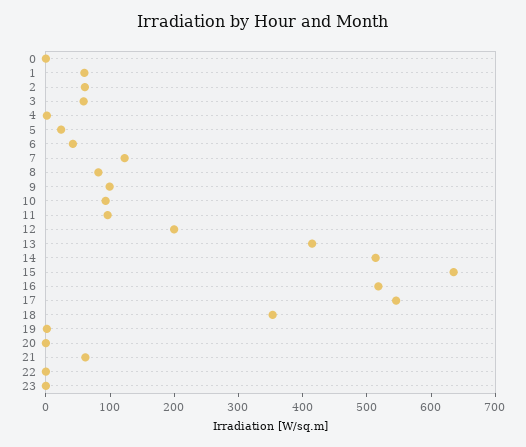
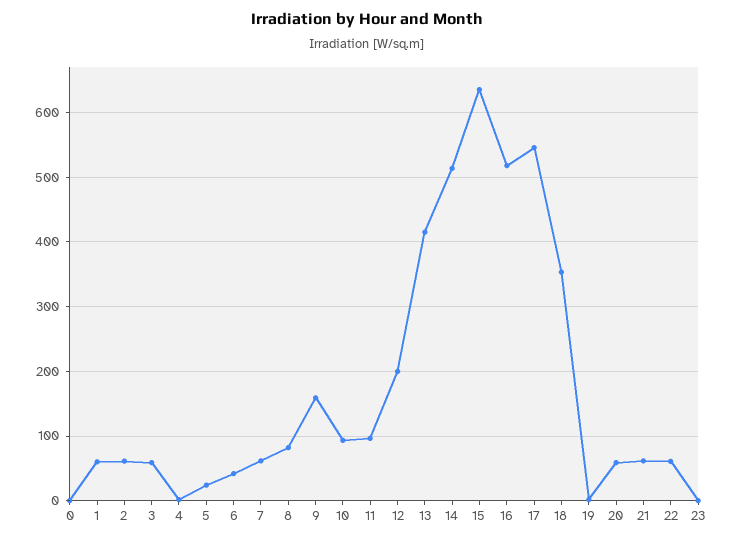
  {
    "0": 0,
    "1": 60,
    "2": 60,
    "3": 60,
    "4": 0,
    "5": 20,
    "6": 40,
-   "7": 120,
+   "7": 60,
    "8": 80,
-   "9": 100,
+   "9": 160,
    "10": 90,
    "11": 100,
    "12": 200,
    "13": 410,
    "14": 510,
    "15": 640,
    "16": 520,
    "17": 550,
    "18": 350,
    "19": 0,
-   "20": 0,
+   "20": 60,
    "21": 60,
-   "22": 0,
+   "22": 60,
    "23": 0
  }

